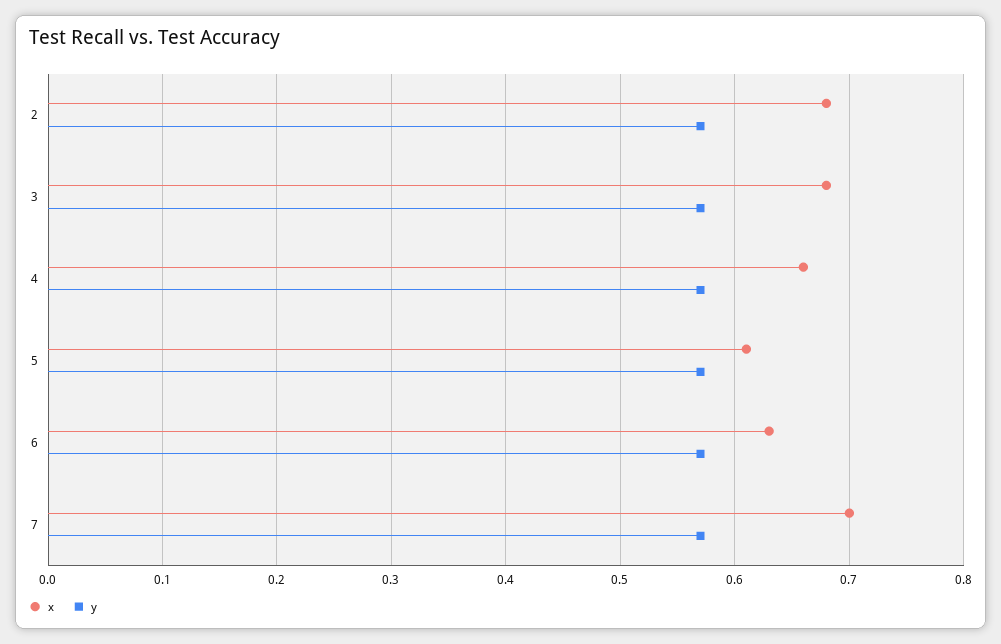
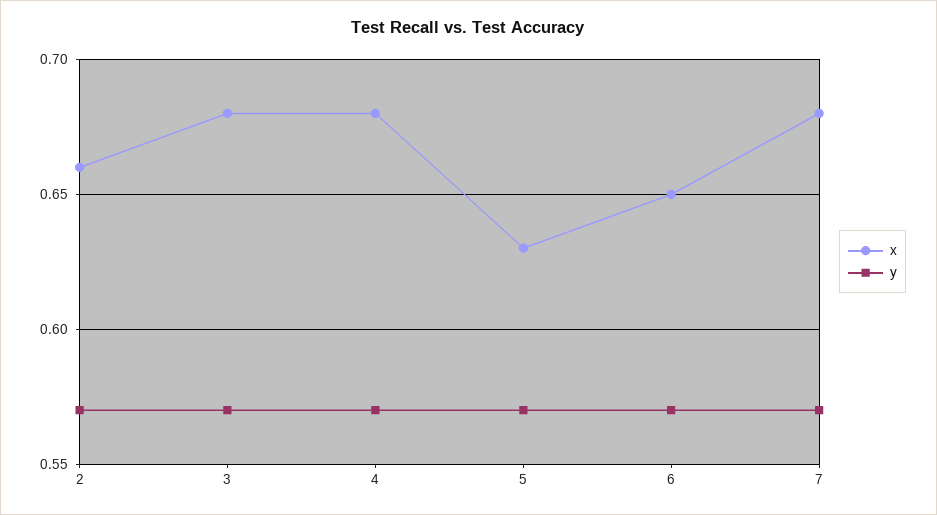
  {
    "x": {
-     "2": 0.68,
+     "2": 0.66,
      "3": 0.68,
-     "4": 0.66,
+     "4": 0.68,
-     "5": 0.61,
+     "5": 0.63,
-     "6": 0.63,
+     "6": 0.65,
-     "7": 0.7
+     "7": 0.68
    },
    "y": {
      "2": 0.57,
      "3": 0.57,
      "4": 0.57,
      "5": 0.57,
      "6": 0.57,
      "7": 0.57
    }
  }

